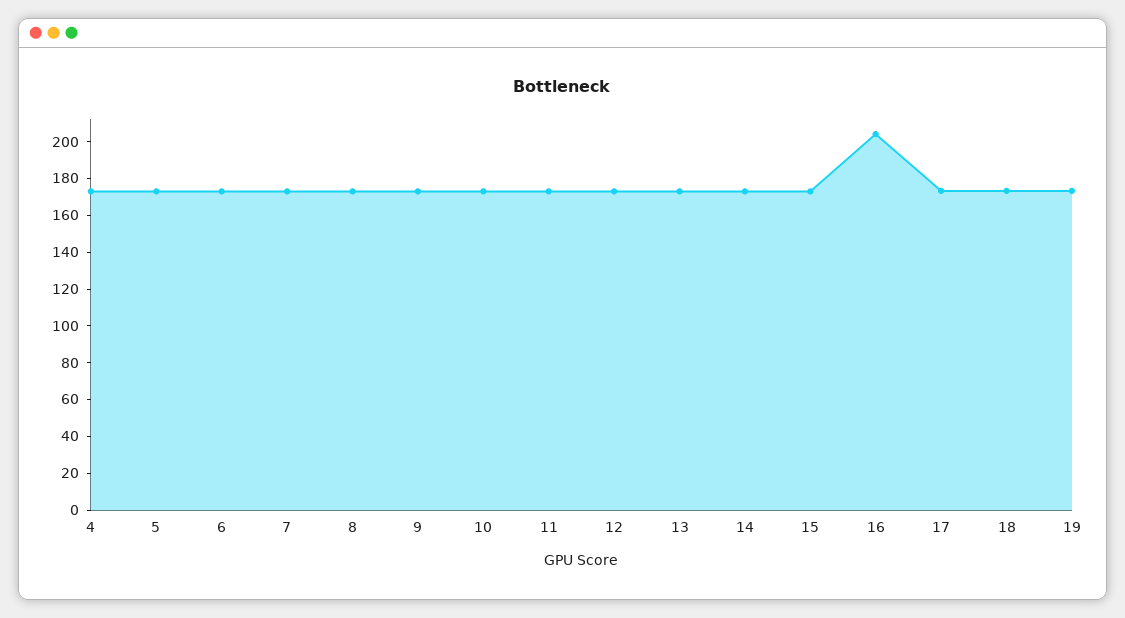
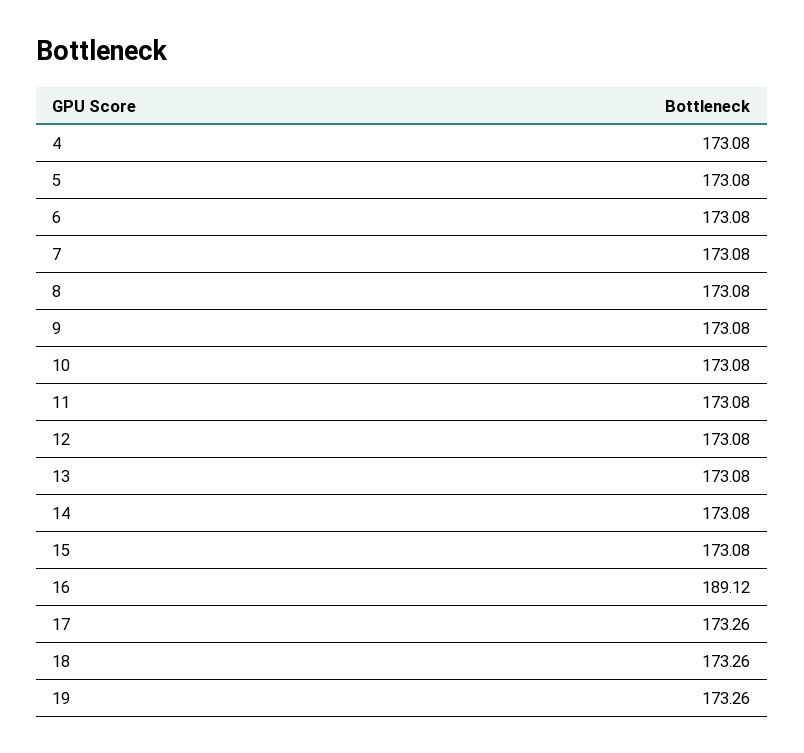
  {
    "4": 173.08,
    "5": 173.08,
    "6": 173.08,
    "7": 173.08,
    "8": 173.08,
    "9": 173.08,
    "10": 173.08,
    "11": 173.08,
    "12": 173.08,
    "13": 173.08,
    "14": 173.08,
    "15": 173.08,
-   "16": 205,
+   "16": 189.12,
    "17": 173.26,
    "18": 173.26,
    "19": 173.26
  }

